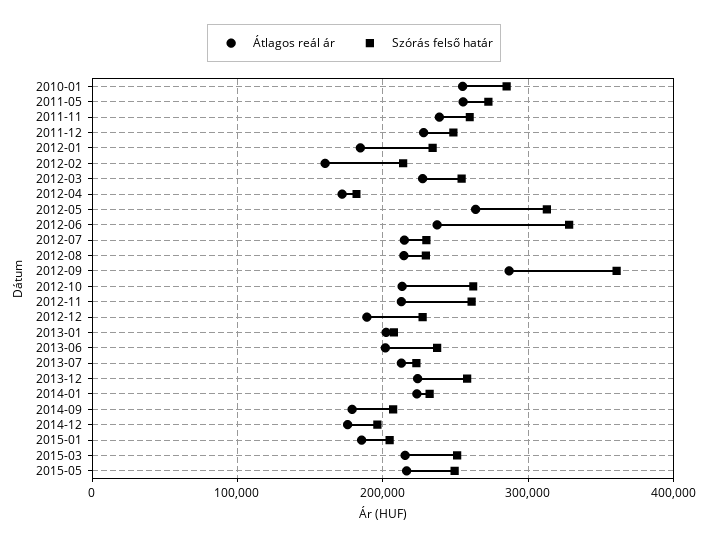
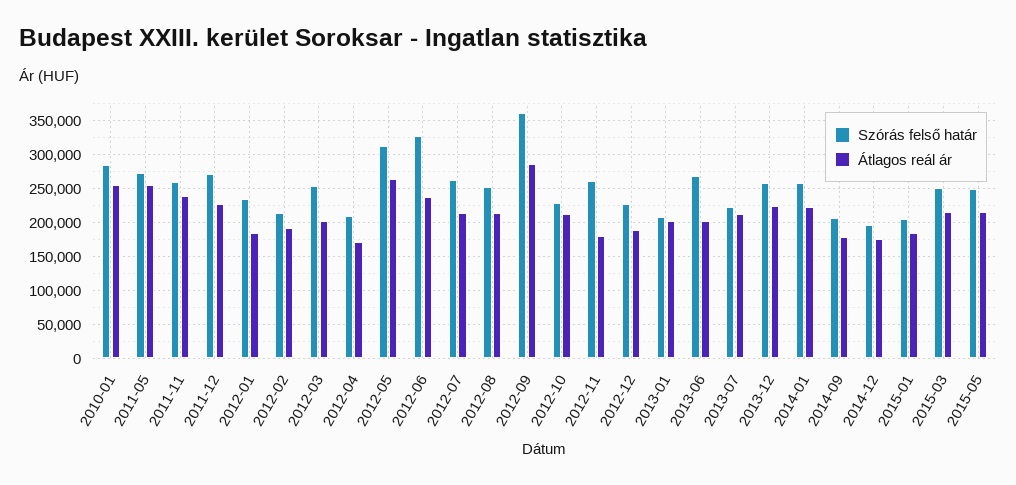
  {
    "Átlagos reál ár": {
      "2010-01": 250000,
      "2011-05": 260000,
      "2011-11": 240000,
      "2011-12": 230000,
      "2012-01": 180000,
-     "2012-02": 160000,
+     "2012-02": 190000,
-     "2012-03": 230000,
+     "2012-03": 200000,
      "2012-04": 170000,
      "2012-05": 260000,
      "2012-06": 240000,
      "2012-07": 210000,
      "2012-08": 210000,
      "2012-09": 290000,
      "2012-10": 210000,
-     "2012-11": 210000,
+     "2012-11": 180000,
      "2012-12": 190000,
      "2013-01": 200000,
      "2013-06": 200000,
      "2013-07": 210000,
      "2013-12": 220000,
      "2014-01": 220000,
      "2014-09": 180000,
      "2014-12": 180000,
      "2015-01": 190000,
      "2015-03": 220000,
      "2015-05": 220000
    },
    "Szórás felső határ": {
      "2010-01": 290000,
      "2011-05": 270000,
      "2011-11": 260000,
-     "2011-12": 250000,
+     "2011-12": 270000,
      "2012-01": 230000,
      "2012-02": 210000,
      "2012-03": 250000,
-     "2012-04": 180000,
+     "2012-04": 210000,
      "2012-05": 310000,
      "2012-06": 330000,
-     "2012-07": 230000,
+     "2012-07": 260000,
-     "2012-08": 230000,
+     "2012-08": 250000,
      "2012-09": 360000,
-     "2012-10": 260000,
+     "2012-10": 230000,
      "2012-11": 260000,
      "2012-12": 230000,
      "2013-01": 210000,
-     "2013-06": 240000,
+     "2013-06": 270000,
      "2013-07": 220000,
      "2013-12": 260000,
-     "2014-01": 230000,
+     "2014-01": 260000,
      "2014-09": 210000,
      "2014-12": 200000,
      "2015-01": 200000,
      "2015-03": 250000,
      "2015-05": 250000
    }
  }

